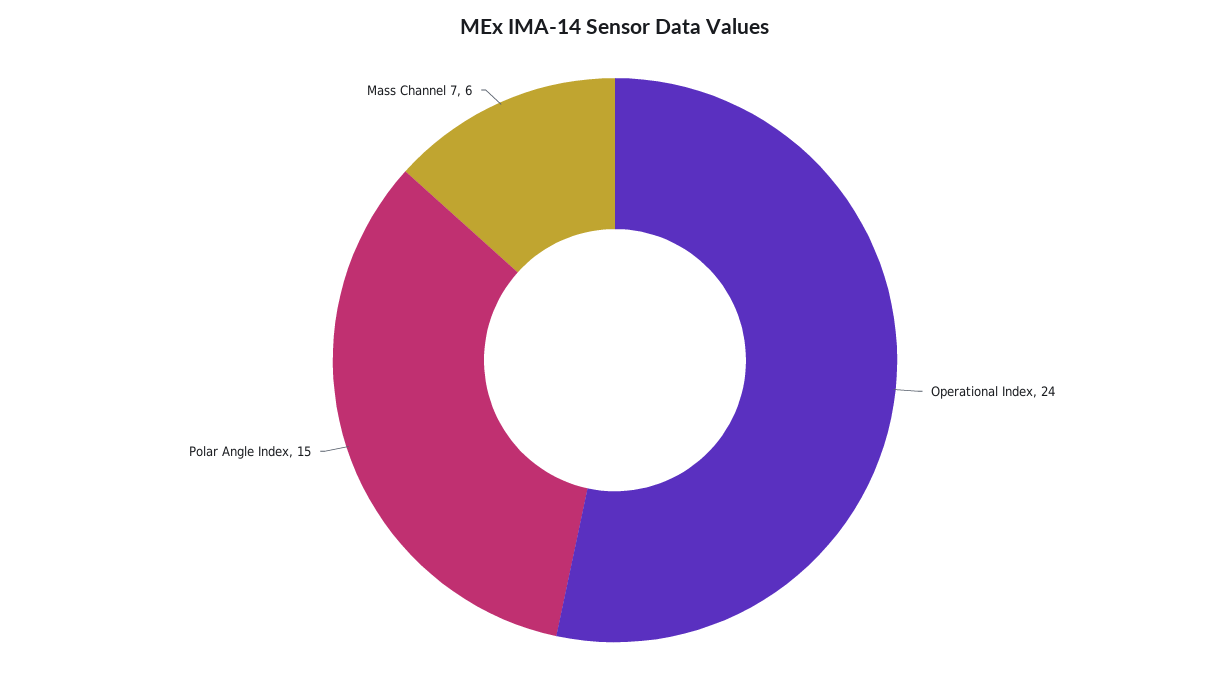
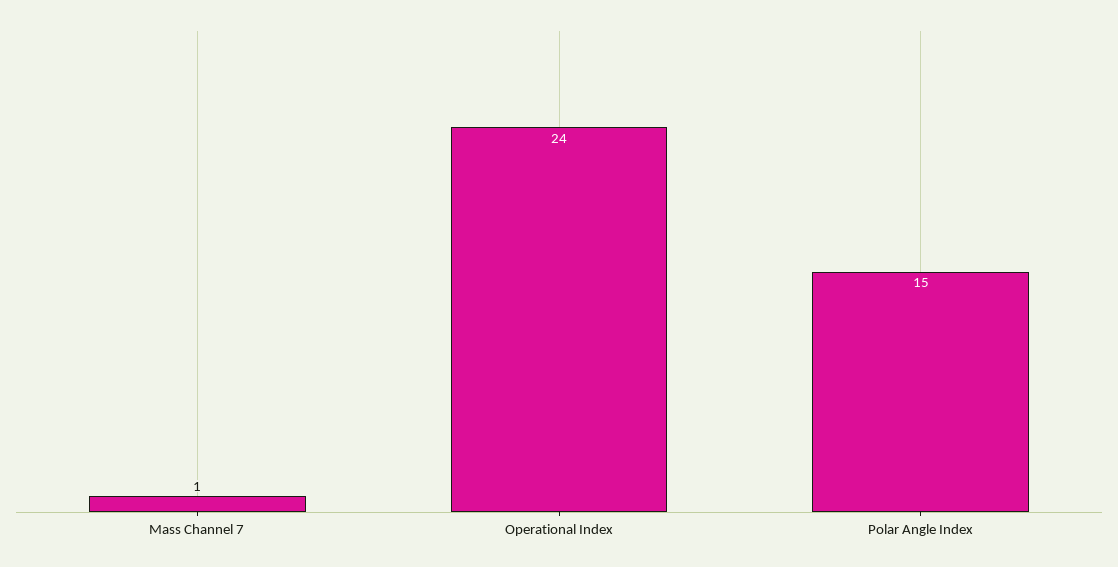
  {
    "Operational Index": 24,
    "Polar Angle Index": 15,
-   "Mass Channel 7": 6
+   "Mass Channel 7": 1
  }

